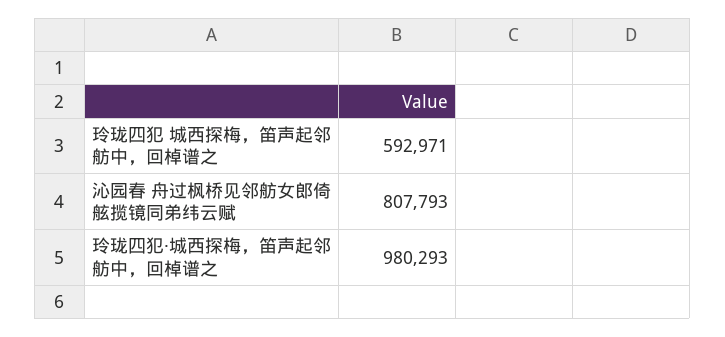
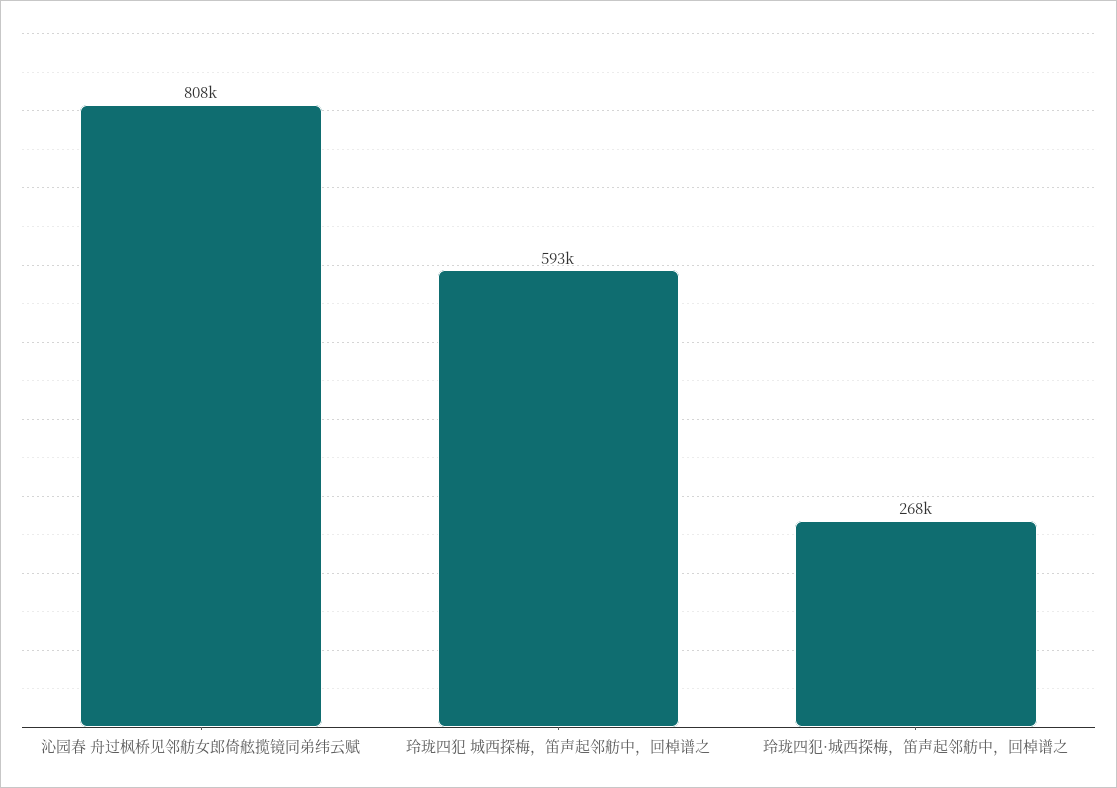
  {
    "玲珑四犯 城西探梅，笛声起邻舫中，回棹谱之": 592971,
    "沁园春 舟过枫桥见邻舫女郎倚舷揽镜同弟纬云赋": 807793,
-   "玲珑四犯·城西探梅，笛声起邻舫中，回棹谱之": 980293
+   "玲珑四犯·城西探梅，笛声起邻舫中，回棹谱之": 268000
  }

